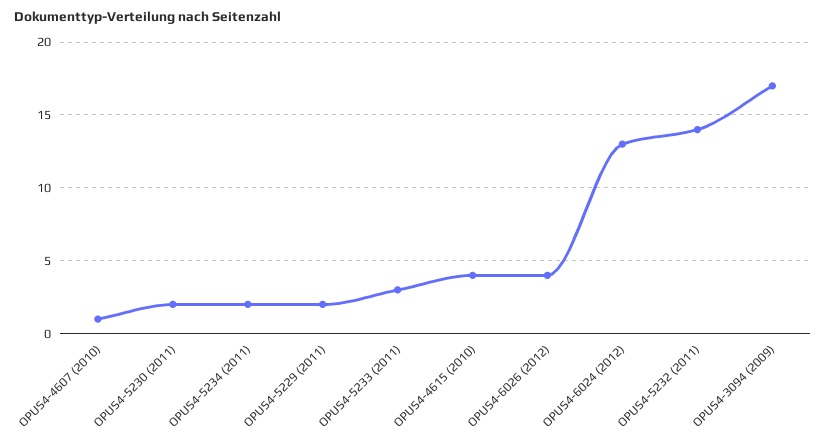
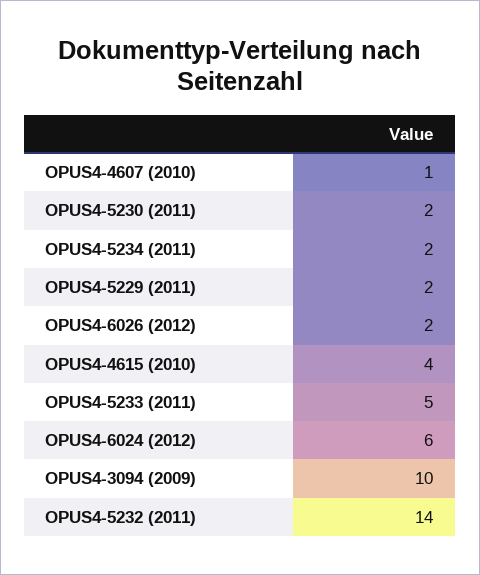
  {
    "OPUS4-4607 (2010)": 1,
    "OPUS4-5230 (2011)": 2,
    "OPUS4-5234 (2011)": 2,
    "OPUS4-5229 (2011)": 2,
-   "OPUS4-5233 (2011)": 3,
+   "OPUS4-5233 (2011)": 5,
    "OPUS4-4615 (2010)": 4,
-   "OPUS4-6026 (2012)": 4,
+   "OPUS4-6026 (2012)": 2,
-   "OPUS4-6024 (2012)": 13,
+   "OPUS4-6024 (2012)": 6,
    "OPUS4-5232 (2011)": 14,
-   "OPUS4-3094 (2009)": 17
+   "OPUS4-3094 (2009)": 10
  }

